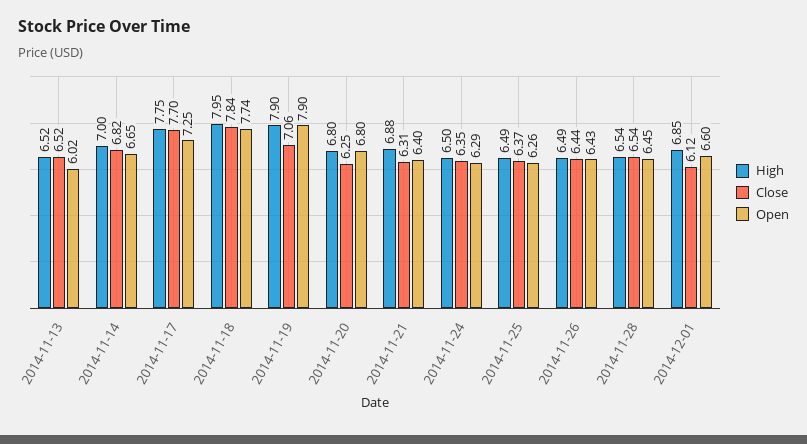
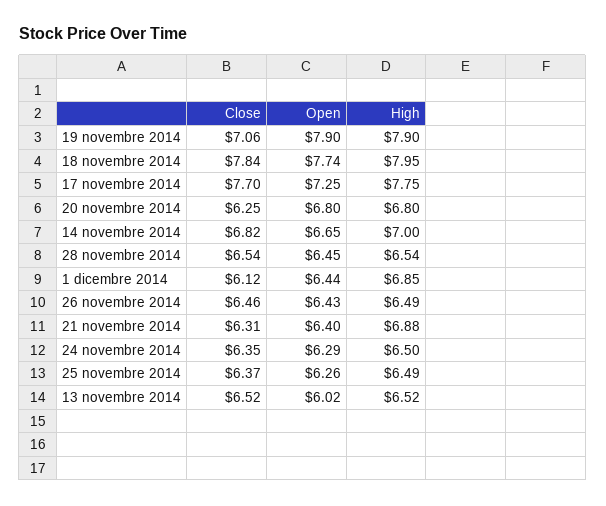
  {
    "High": {
      "2014-11-13": 6.52,
      "2014-11-14": 7,
      "2014-11-17": 7.75,
      "2014-11-18": 7.95,
      "2014-11-19": 7.9,
      "2014-11-20": 6.8,
      "2014-11-21": 6.88,
      "2014-11-24": 6.5,
      "2014-11-25": 6.49,
      "2014-11-26": 6.49,
      "2014-11-28": 6.54,
      "2014-12-01": 6.85
    },
    "Close": {
      "2014-11-13": 6.52,
      "2014-11-14": 6.82,
      "2014-11-17": 7.7,
      "2014-11-18": 7.84,
      "2014-11-19": 7.06,
      "2014-11-20": 6.25,
      "2014-11-21": 6.31,
      "2014-11-24": 6.35,
      "2014-11-25": 6.37,
-     "2014-11-26": 6.44,
+     "2014-11-26": 6.46,
      "2014-11-28": 6.54,
      "2014-12-01": 6.12
    },
    "Open": {
      "2014-11-13": 6.02,
      "2014-11-14": 6.65,
      "2014-11-17": 7.25,
      "2014-11-18": 7.74,
      "2014-11-19": 7.9,
      "2014-11-20": 6.8,
      "2014-11-21": 6.4,
      "2014-11-24": 6.29,
      "2014-11-25": 6.26,
      "2014-11-26": 6.43,
      "2014-11-28": 6.45,
-     "2014-12-01": 6.6
+     "2014-12-01": 6.44
    }
  }

